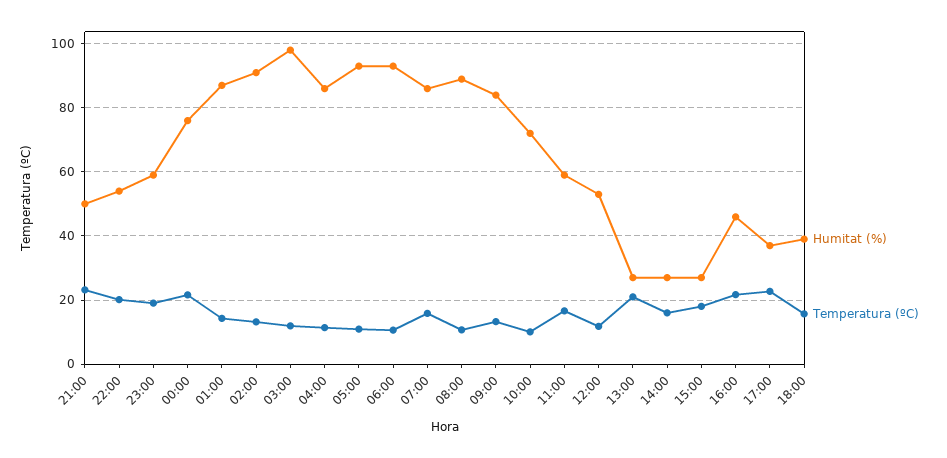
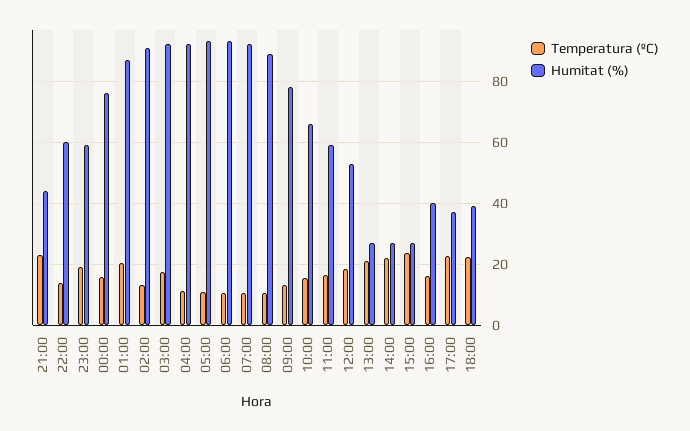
  {
    "Humitat (%)": {
-     "21:00": 50,
+     "21:00": 44,
-     "22:00": 54,
+     "22:00": 60,
      "23:00": 60,
      "00:00": 76,
      "01:00": 88,
      "02:00": 92,
-     "03:00": 98,
+     "03:00": 92,
-     "04:00": 86,
+     "04:00": 92,
      "05:00": 94,
      "06:00": 94,
-     "07:00": 86,
+     "07:00": 92,
      "08:00": 90,
-     "09:00": 84,
+     "09:00": 78,
-     "10:00": 72,
+     "10:00": 66,
      "11:00": 60,
      "12:00": 54,
      "13:00": 28,
      "14:00": 28,
      "15:00": 28,
-     "16:00": 46,
+     "16:00": 40,
      "17:00": 38,
      "18:00": 40
    },
    "Temperatura (ºC)": {
      "21:00": 24,
-     "22:00": 20,
+     "22:00": 14,
      "23:00": 20,
-     "00:00": 22,
+     "00:00": 16,
-     "01:00": 14,
+     "01:00": 20,
      "02:00": 14,
-     "03:00": 12,
+     "03:00": 18,
      "04:00": 12,
      "05:00": 10,
      "06:00": 10,
-     "07:00": 16,
+     "07:00": 10,
      "08:00": 10,
      "09:00": 14,
-     "10:00": 10,
+     "10:00": 16,
      "11:00": 16,
-     "12:00": 12,
+     "12:00": 18,
      "13:00": 22,
-     "14:00": 16,
+     "14:00": 22,
-     "15:00": 18,
+     "15:00": 24,
-     "16:00": 22,
+     "16:00": 16,
      "17:00": 22,
-     "18:00": 16
+     "18:00": 22
    }
  }

